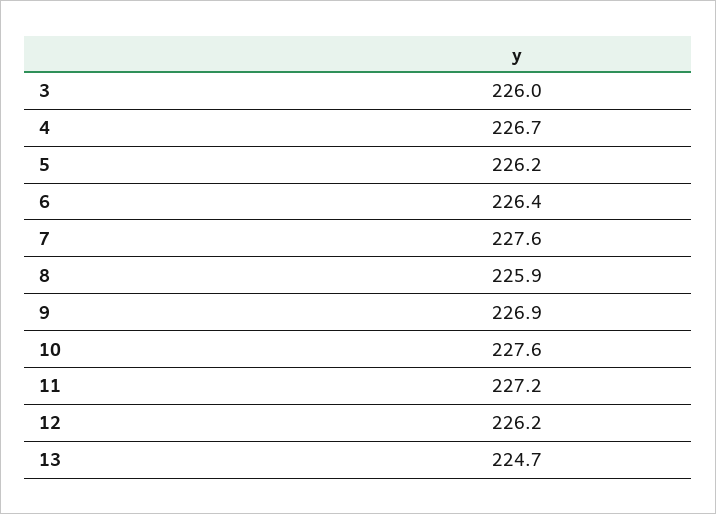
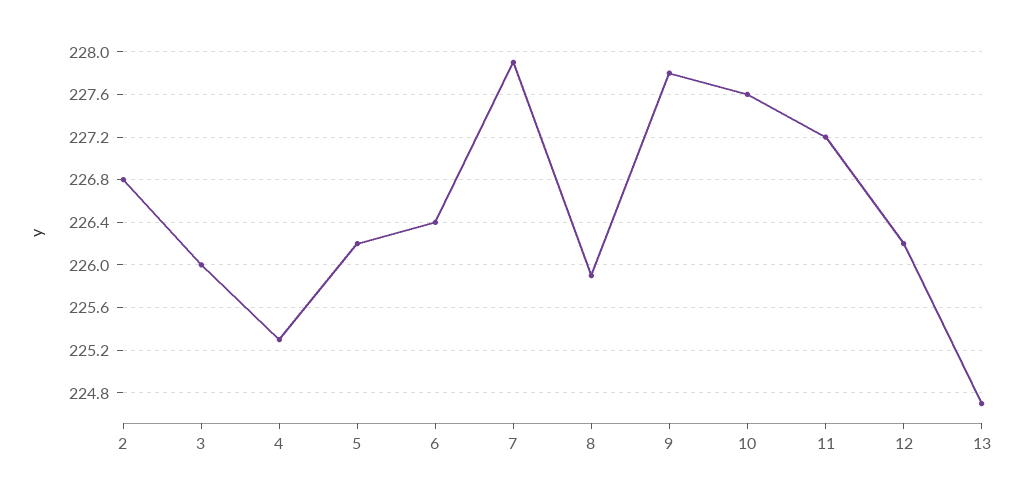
  {
    "3": 226,
-   "4": 226.7,
+   "4": 225.3,
    "5": 226.2,
    "6": 226.4,
-   "7": 227.6,
+   "7": 227.9,
    "8": 225.9,
-   "9": 226.9,
+   "9": 227.8,
    "10": 227.6,
    "11": 227.2,
    "12": 226.2,
-   "13": 224.7
+   "13": 224.7,
+   "2": 226.8
  }

